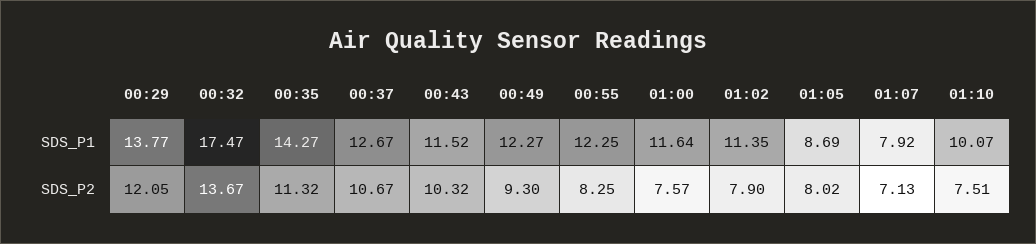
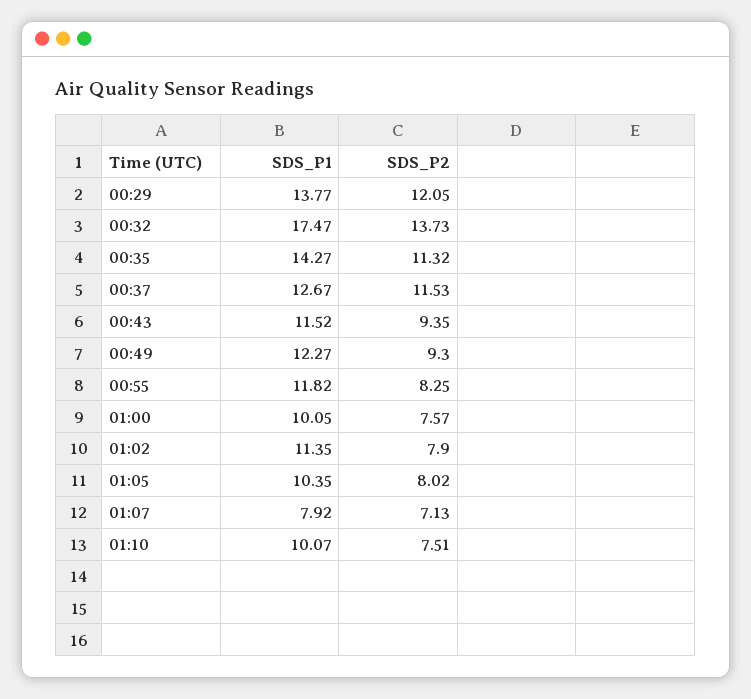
  {
    "00:29": {
      "SDS_P1": 13.77,
      "SDS_P2": 12.05
    },
    "00:32": {
      "SDS_P1": 17.47,
-     "SDS_P2": 13.67
+     "SDS_P2": 13.73
    },
    "00:35": {
      "SDS_P1": 14.27,
      "SDS_P2": 11.32
    },
    "00:37": {
      "SDS_P1": 12.67,
-     "SDS_P2": 10.67
+     "SDS_P2": 11.53
    },
    "00:43": {
      "SDS_P1": 11.52,
-     "SDS_P2": 10.32
+     "SDS_P2": 9.35
    },
    "00:49": {
      "SDS_P1": 12.27,
      "SDS_P2": 9.3
    },
    "00:55": {
-     "SDS_P1": 12.25,
+     "SDS_P1": 11.82,
      "SDS_P2": 8.25
    },
    "01:00": {
-     "SDS_P1": 11.64,
+     "SDS_P1": 10.05,
      "SDS_P2": 7.57
    },
    "01:02": {
      "SDS_P1": 11.35,
      "SDS_P2": 7.9
    },
    "01:05": {
-     "SDS_P1": 8.69,
+     "SDS_P1": 10.35,
      "SDS_P2": 8.02
    },
    "01:07": {
      "SDS_P1": 7.92,
      "SDS_P2": 7.13
    },
    "01:10": {
      "SDS_P1": 10.07,
      "SDS_P2": 7.51
    }
  }

